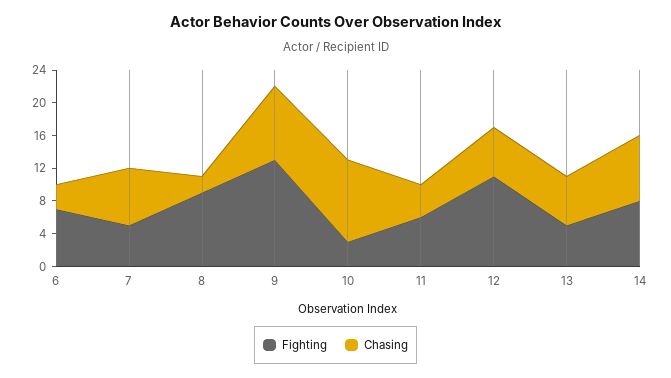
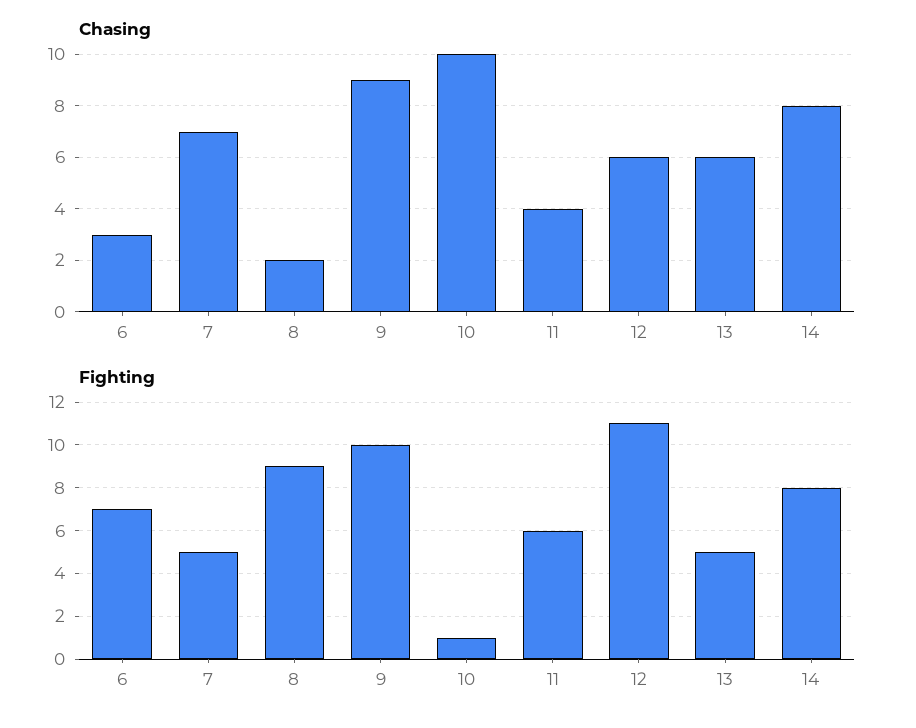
  {
    "Fighting": {
      "6": 7,
      "7": 5,
      "8": 9,
-     "9": 13,
+     "9": 10,
-     "10": 3,
+     "10": 1,
      "11": 6,
      "12": 11,
      "13": 5,
      "14": 8
    },
    "Chasing": {
      "6": 3,
      "7": 7,
      "8": 2,
      "9": 9,
      "10": 10,
      "11": 4,
      "12": 6,
      "13": 6,
      "14": 8
    }
  }

